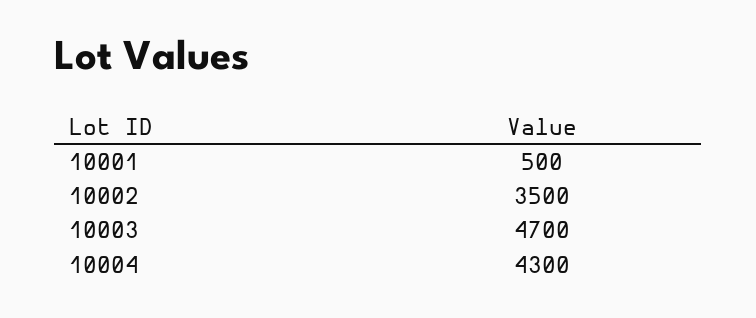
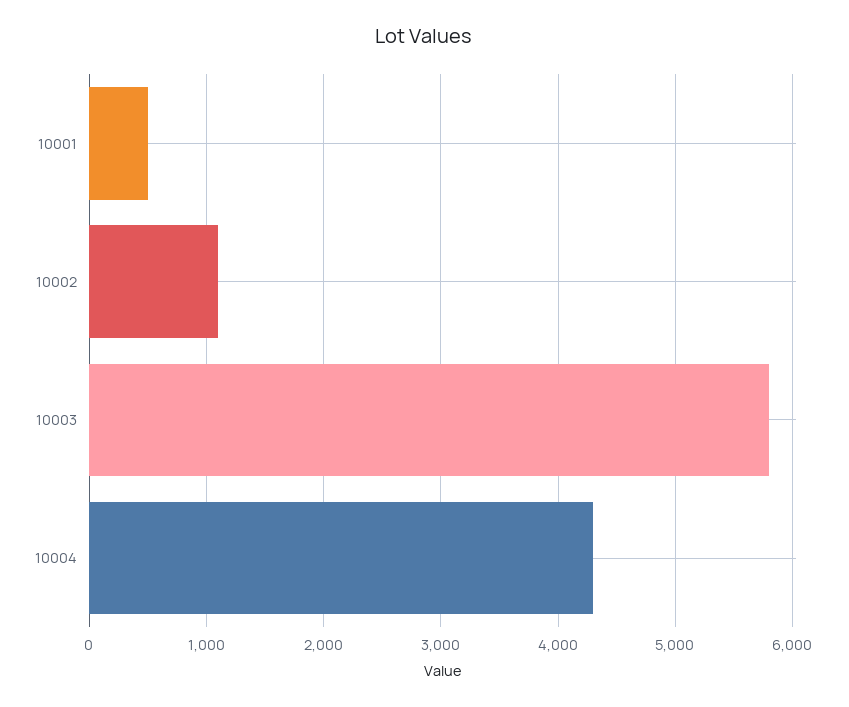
  {
    "10001": 500,
-   "10002": 3500,
+   "10002": 1100,
-   "10003": 4700,
+   "10003": 5800,
    "10004": 4300
  }

